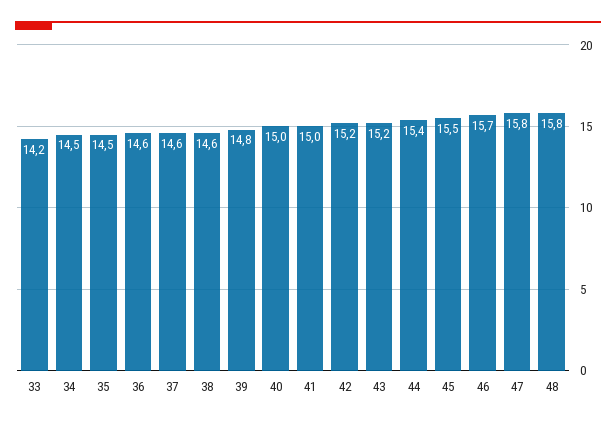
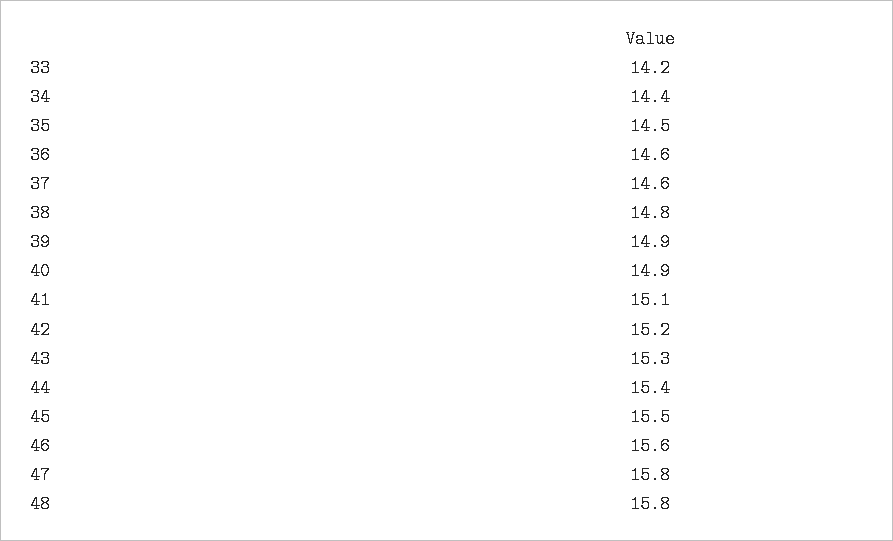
  {
    "33": 14.2,
-   "34": 14.5,
+   "34": 14.4,
    "35": 14.5,
    "36": 14.6,
    "37": 14.6,
-   "38": 14.6,
+   "38": 14.8,
-   "39": 14.8,
+   "39": 14.9,
-   "40": 15,
+   "40": 14.9,
-   "41": 15,
+   "41": 15.1,
    "42": 15.2,
-   "43": 15.2,
+   "43": 15.3,
    "44": 15.4,
    "45": 15.5,
-   "46": 15.7,
+   "46": 15.6,
    "47": 15.8,
    "48": 15.8
  }

